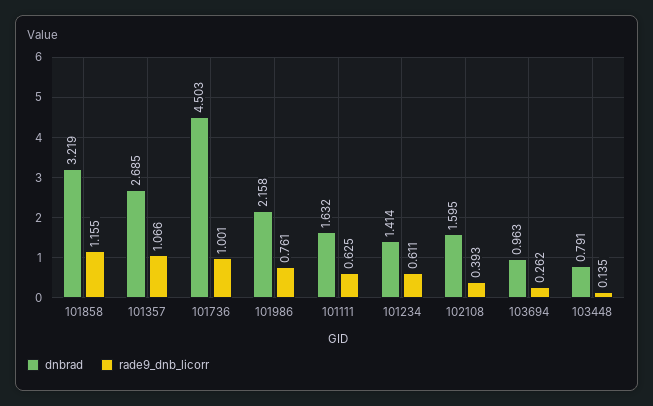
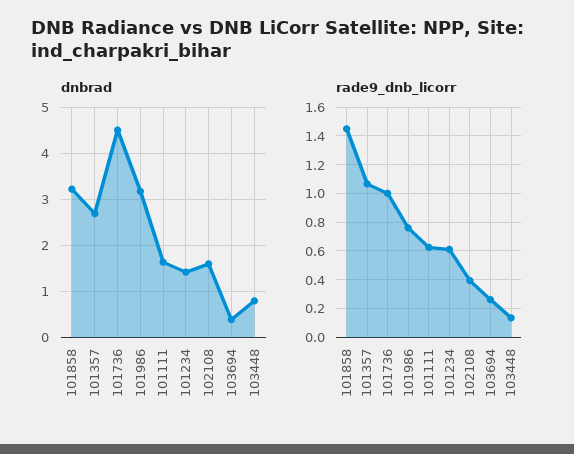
  {
    "dnbrad": {
      "101858": 3.219,
      "101357": 2.685,
      "101736": 4.503,
-     "101986": 2.158,
+     "101986": 3.2,
      "101111": 1.632,
      "101234": 1.414,
      "102108": 1.595,
-     "103694": 0.963,
+     "103694": 0.4,
      "103448": 0.791
    },
    "rade9_dnb_licorr": {
-     "101858": 1.155,
+     "101858": 1.45,
      "101357": 1.066,
      "101736": 1.001,
      "101986": 0.761,
      "101111": 0.625,
      "101234": 0.611,
      "102108": 0.393,
      "103694": 0.262,
      "103448": 0.135
    }
  }

